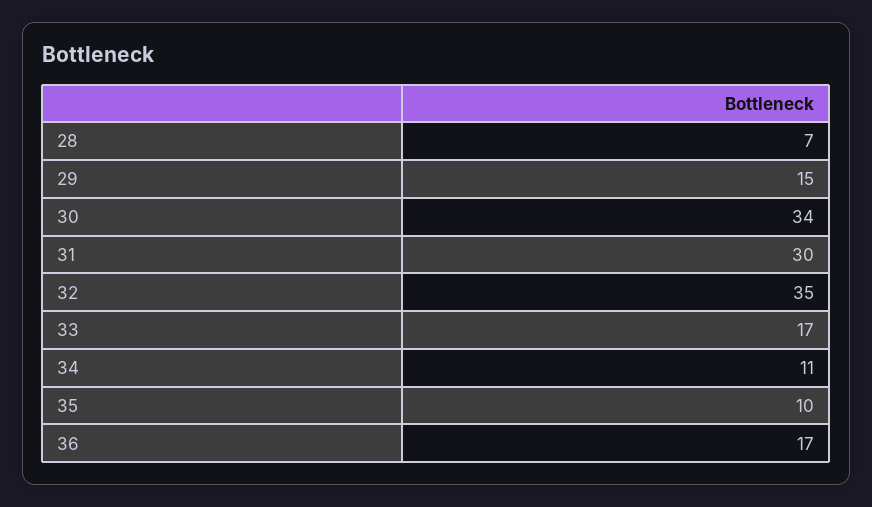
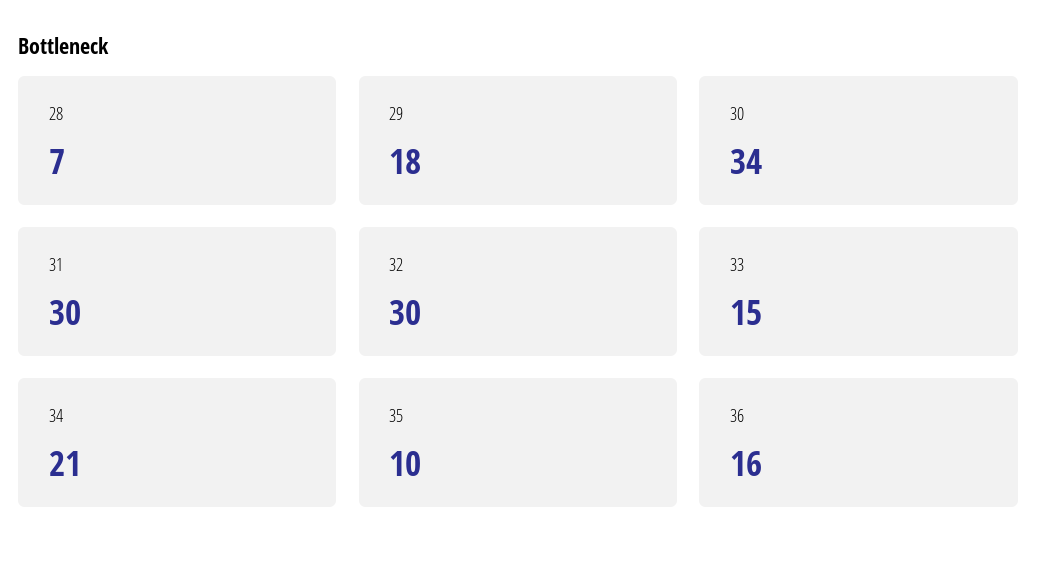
  {
    "28": 7,
-   "29": 15,
+   "29": 18,
    "30": 34,
    "31": 30,
-   "32": 35,
+   "32": 30,
-   "33": 17,
+   "33": 15,
-   "34": 11,
+   "34": 21,
    "35": 10,
-   "36": 17
+   "36": 16
  }

